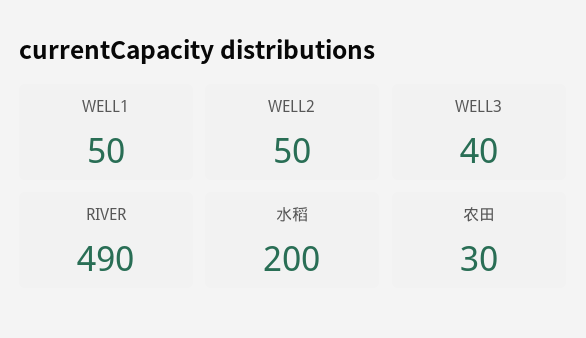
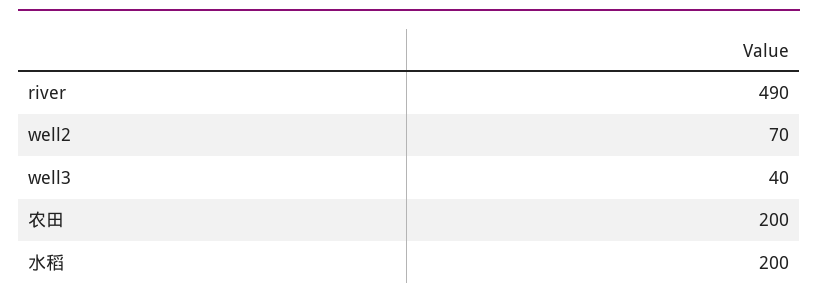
  {
-   "WELL1": 50,
-   "WELL2": 50,
+   "WELL2": 70,
    "WELL3": 40,
    "RIVER": 490,
    "水稻": 200,
-   "农田": 30
+   "农田": 200
  }

